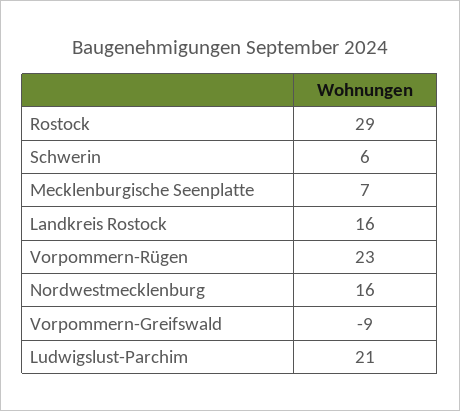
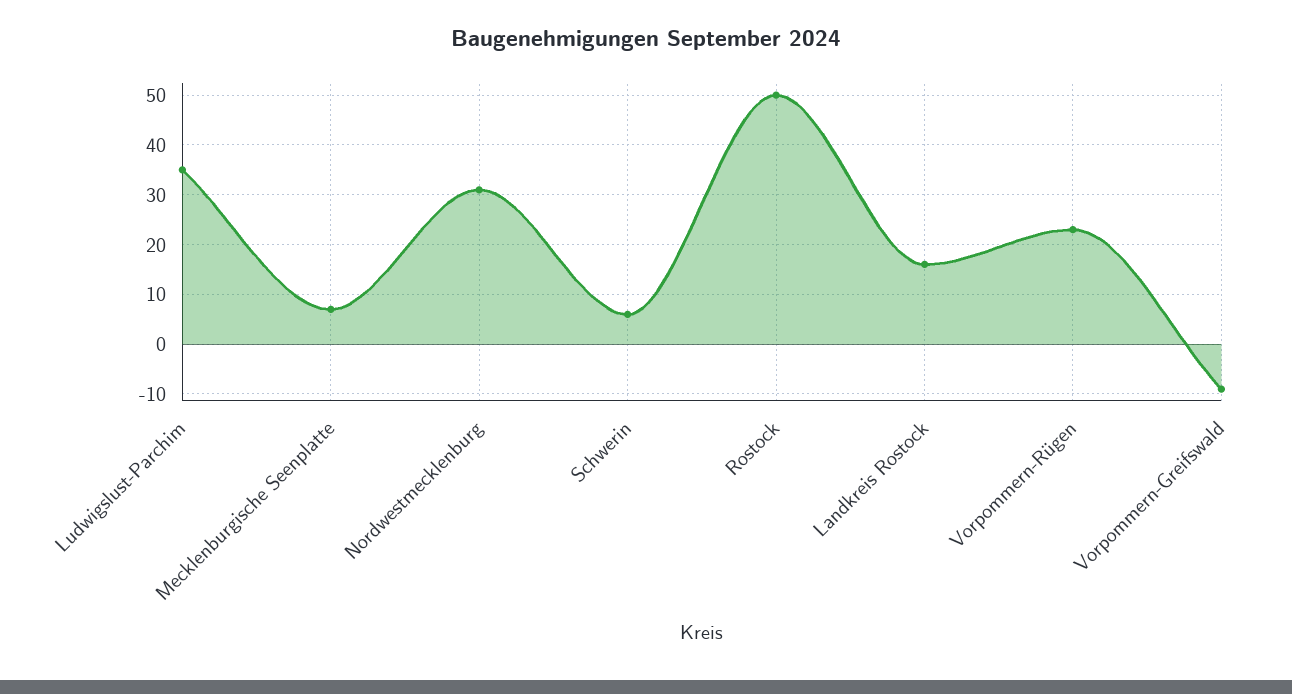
  {
-   "Rostock": 29,
+   "Rostock": 50,
    "Schwerin": 6,
    "Mecklenburgische Seenplatte": 7,
    "Landkreis Rostock": 16,
    "Vorpommern-Rügen": 23,
-   "Nordwestmecklenburg": 16,
+   "Nordwestmecklenburg": 30,
    "Vorpommern-Greifswald": -9,
-   "Ludwigslust-Parchim": 21
+   "Ludwigslust-Parchim": 35
  }

